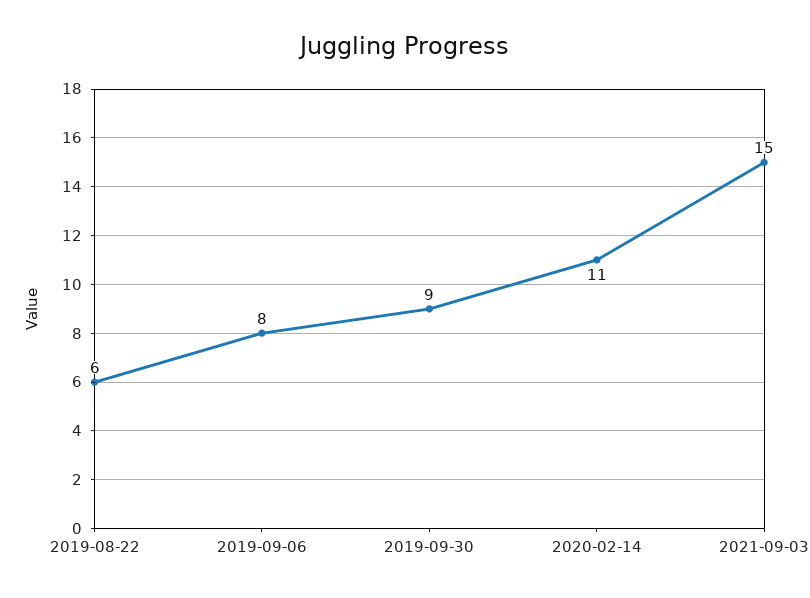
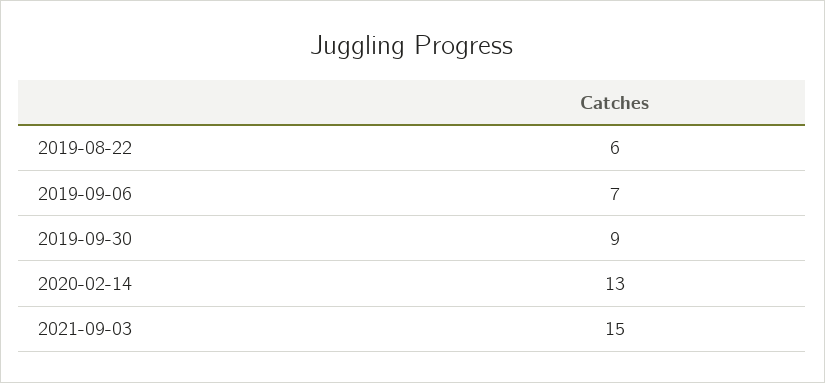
  {
    "2019-08-22": 6,
-   "2019-09-06": 8,
+   "2019-09-06": 7,
    "2019-09-30": 9,
-   "2020-02-14": 11,
+   "2020-02-14": 13,
    "2021-09-03": 15
  }

